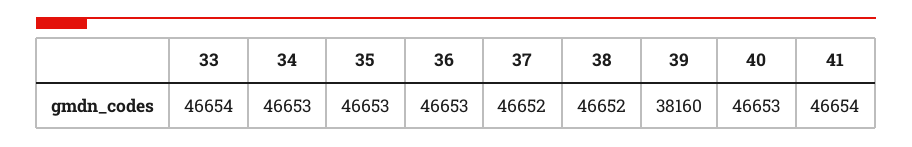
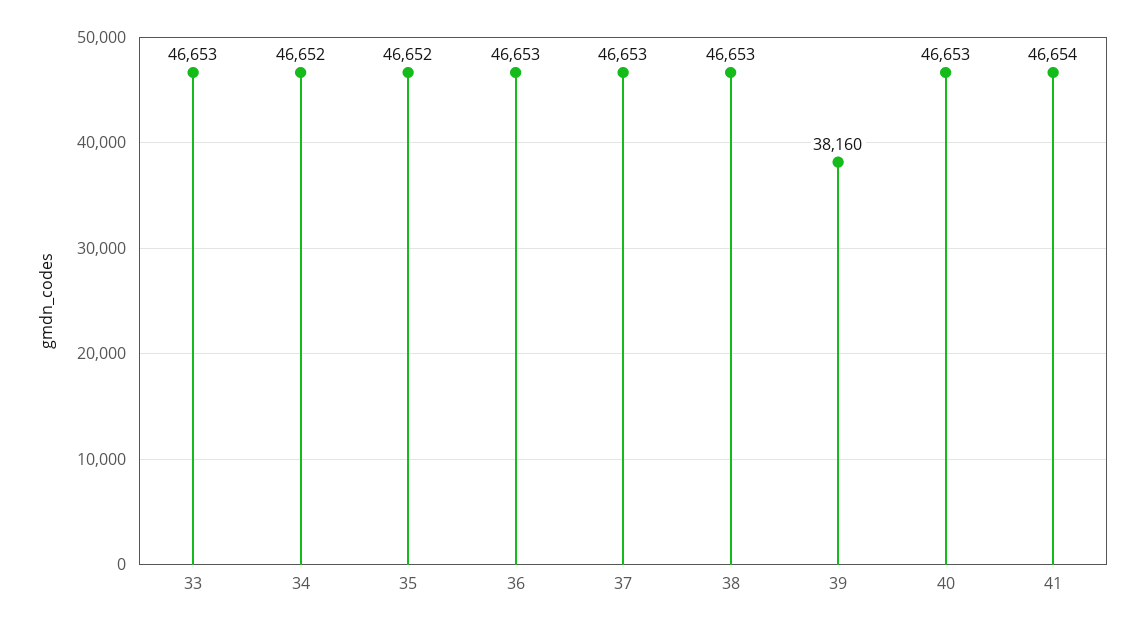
  {
-   "33": 46654,
+   "33": 46653,
-   "34": 46653,
+   "34": 46652,
-   "35": 46653,
+   "35": 46652,
    "36": 46653,
-   "37": 46652,
+   "37": 46653,
-   "38": 46652,
+   "38": 46653,
    "39": 38160,
    "40": 46653,
    "41": 46654
  }

